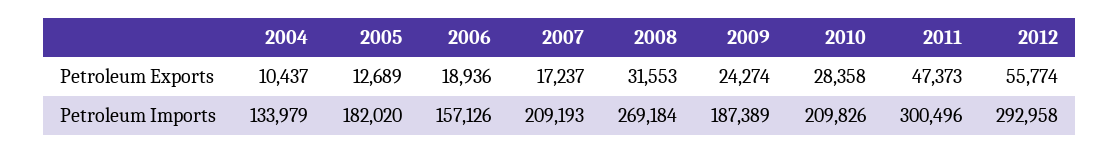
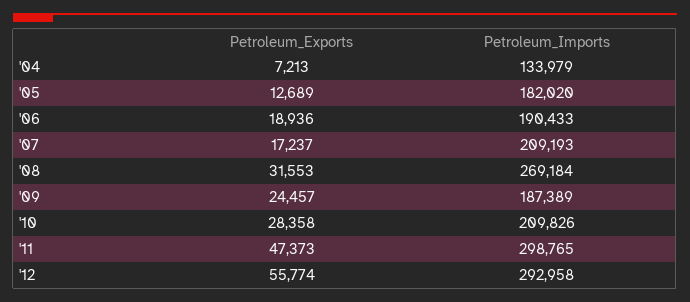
  {
    "2004": {
-     "Petroleum Exports": 10437,
+     "Petroleum Exports": 7213,
      "Petroleum Imports": 133979
    },
    "2005": {
      "Petroleum Exports": 12689,
      "Petroleum Imports": 182020
    },
    "2006": {
      "Petroleum Exports": 18936,
-     "Petroleum Imports": 157126
+     "Petroleum Imports": 190433
    },
    "2007": {
      "Petroleum Exports": 17237,
      "Petroleum Imports": 209193
    },
    "2008": {
      "Petroleum Exports": 31553,
      "Petroleum Imports": 269184
    },
    "2009": {
-     "Petroleum Exports": 24274,
+     "Petroleum Exports": 24457,
      "Petroleum Imports": 187389
    },
    "2010": {
      "Petroleum Exports": 28358,
      "Petroleum Imports": 209826
    },
    "2011": {
      "Petroleum Exports": 47373,
-     "Petroleum Imports": 300496
+     "Petroleum Imports": 298765
    },
    "2012": {
      "Petroleum Exports": 55774,
      "Petroleum Imports": 292958
    }
  }

